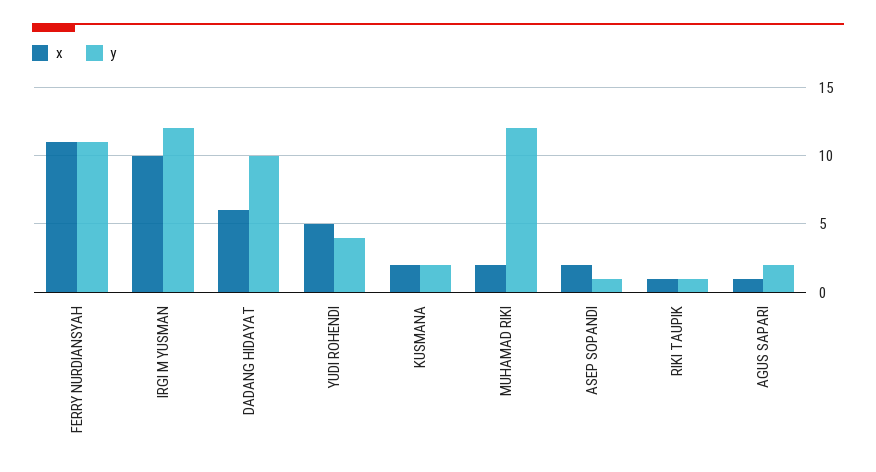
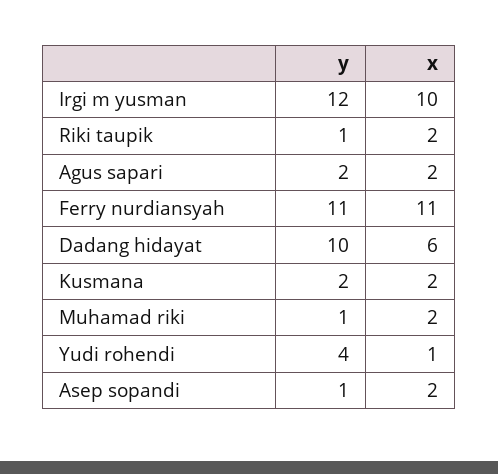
  {
    "x": {
      "FERRY NURDIANSYAH": 11,
      "IRGI M YUSMAN": 10,
      "DADANG HIDAYAT": 6,
-     "YUDI ROHENDI": 5,
+     "YUDI ROHENDI": 1,
      "KUSMANA": 2,
      "MUHAMAD RIKI": 2,
      "ASEP SOPANDI": 2,
-     "RIKI TAUPIK": 1,
+     "RIKI TAUPIK": 2,
-     "AGUS SAPARI": 1
+     "AGUS SAPARI": 2
    },
    "y": {
      "FERRY NURDIANSYAH": 11,
      "IRGI M YUSMAN": 12,
      "DADANG HIDAYAT": 10,
      "YUDI ROHENDI": 4,
      "KUSMANA": 2,
-     "MUHAMAD RIKI": 12,
+     "MUHAMAD RIKI": 1,
      "ASEP SOPANDI": 1,
      "RIKI TAUPIK": 1,
      "AGUS SAPARI": 2
    }
  }

